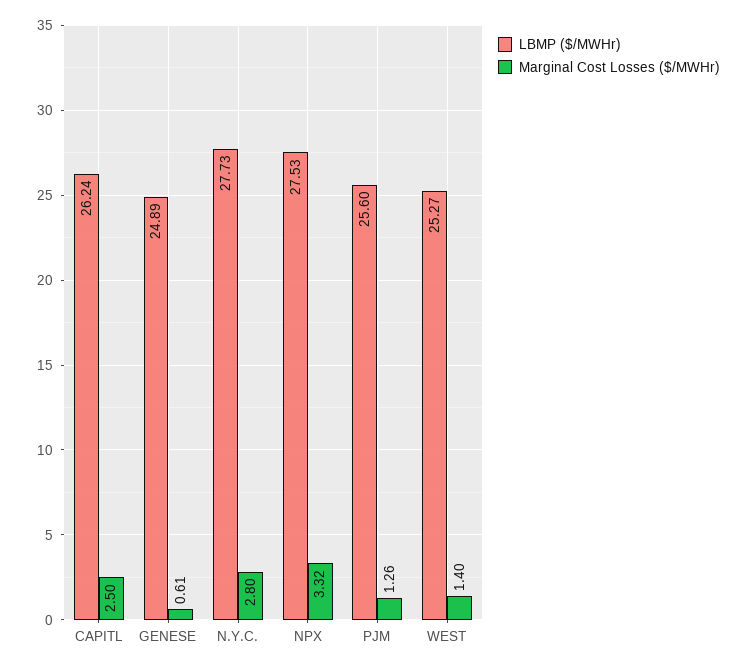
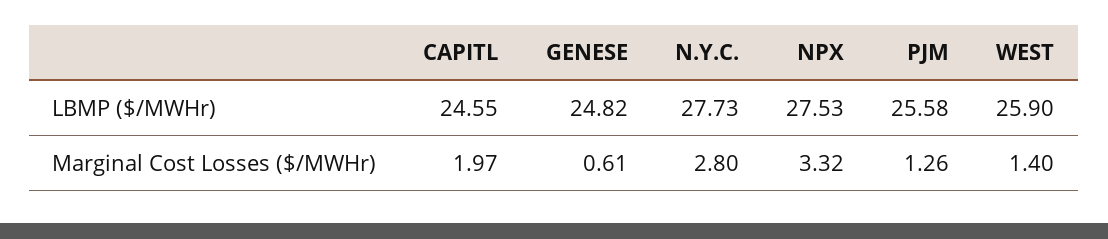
  {
    "LBMP ($/MWHr)": {
-     "CAPITL": 26.24,
+     "CAPITL": 24.55,
-     "GENESE": 24.89,
+     "GENESE": 24.82,
      "N.Y.C.": 27.73,
      "NPX": 27.53,
-     "PJM": 25.6,
+     "PJM": 25.58,
-     "WEST": 25.27
+     "WEST": 25.9
    },
    "Marginal Cost Losses ($/MWHr)": {
-     "CAPITL": 2.5,
+     "CAPITL": 1.97,
      "GENESE": 0.61,
      "N.Y.C.": 2.8,
      "NPX": 3.32,
      "PJM": 1.26,
      "WEST": 1.4
    }
  }

